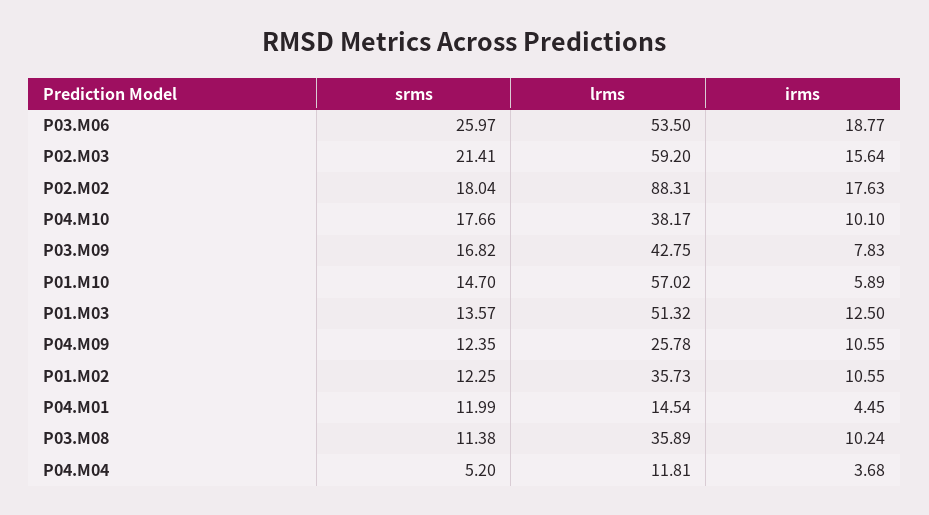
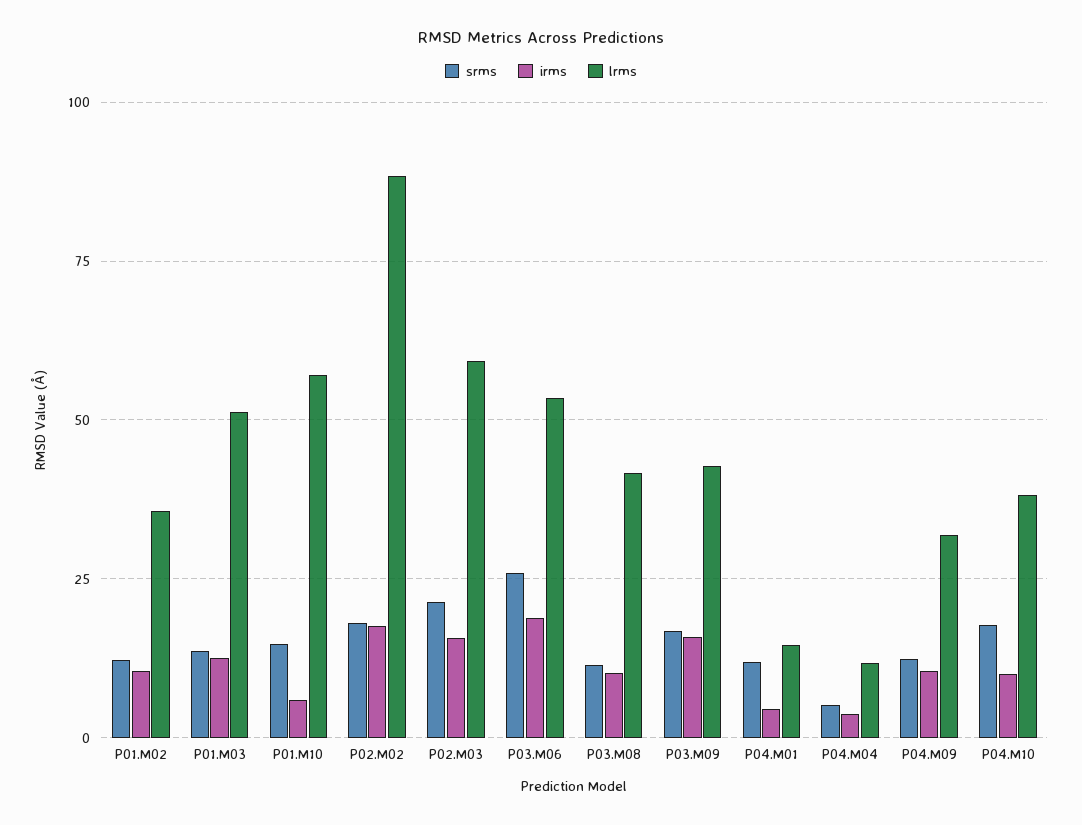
  {
    "srms": {
      "P03.M06": 25.97,
      "P02.M03": 21.41,
      "P02.M02": 18.04,
      "P04.M10": 17.66,
      "P03.M09": 16.82,
      "P01.M10": 14.7,
      "P01.M03": 13.57,
      "P04.M09": 12.35,
      "P01.M02": 12.25,
      "P04.M01": 11.99,
      "P03.M08": 11.38,
      "P04.M04": 5.2
    },
    "lrms": {
      "P03.M06": 53.5,
      "P02.M03": 59.2,
      "P02.M02": 88.31,
      "P04.M10": 38.17,
      "P03.M09": 42.75,
      "P01.M10": 57.02,
      "P01.M03": 51.32,
-     "P04.M09": 25.78,
+     "P04.M09": 32.5,
      "P01.M02": 35.73,
      "P04.M01": 14.54,
-     "P03.M08": 35.89,
+     "P03.M08": 42.5,
      "P04.M04": 11.81
    },
    "irms": {
      "P03.M06": 18.77,
      "P02.M03": 15.64,
      "P02.M02": 17.63,
      "P04.M10": 10.1,
-     "P03.M09": 7.83,
+     "P03.M09": 15,
      "P01.M10": 5.89,
      "P01.M03": 12.5,
      "P04.M09": 10.55,
      "P01.M02": 10.55,
      "P04.M01": 4.45,
      "P03.M08": 10.24,
      "P04.M04": 3.68
    }
  }

